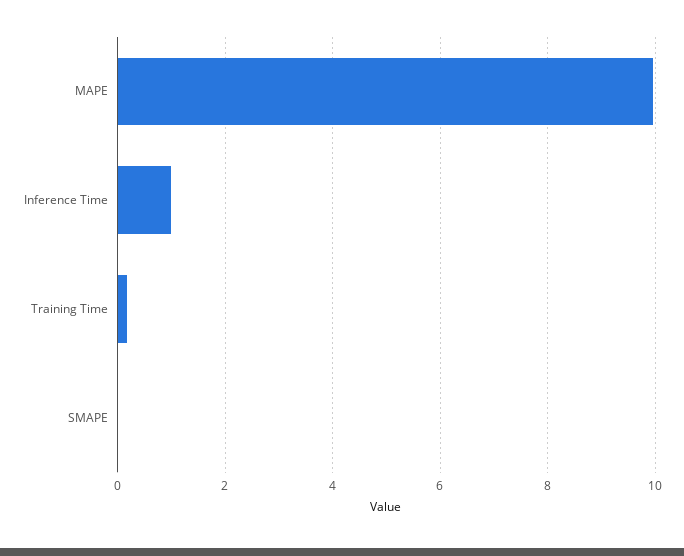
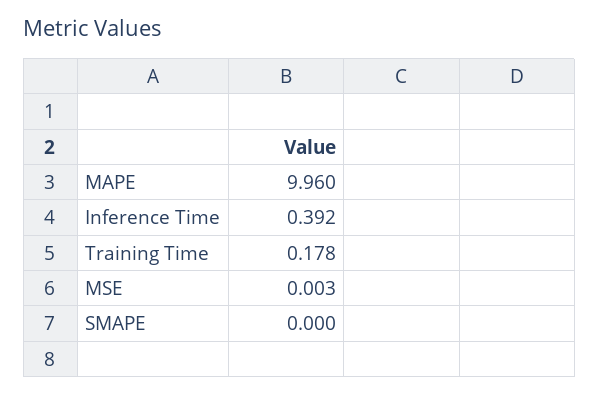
  {
    "MAPE": 9.96,
-   "Inference Time": 1,
+   "Inference Time": 0.392,
    "Training Time": 0.178,
-   "SMAPE": 0
+   "SMAPE": 0,
+   "MSE": 0.003
  }

